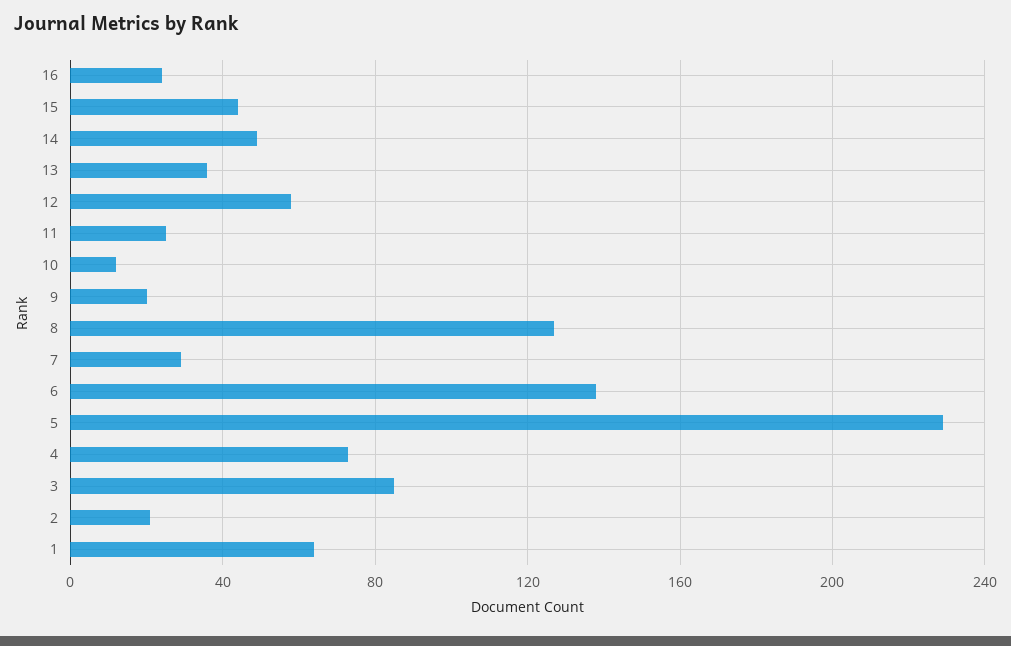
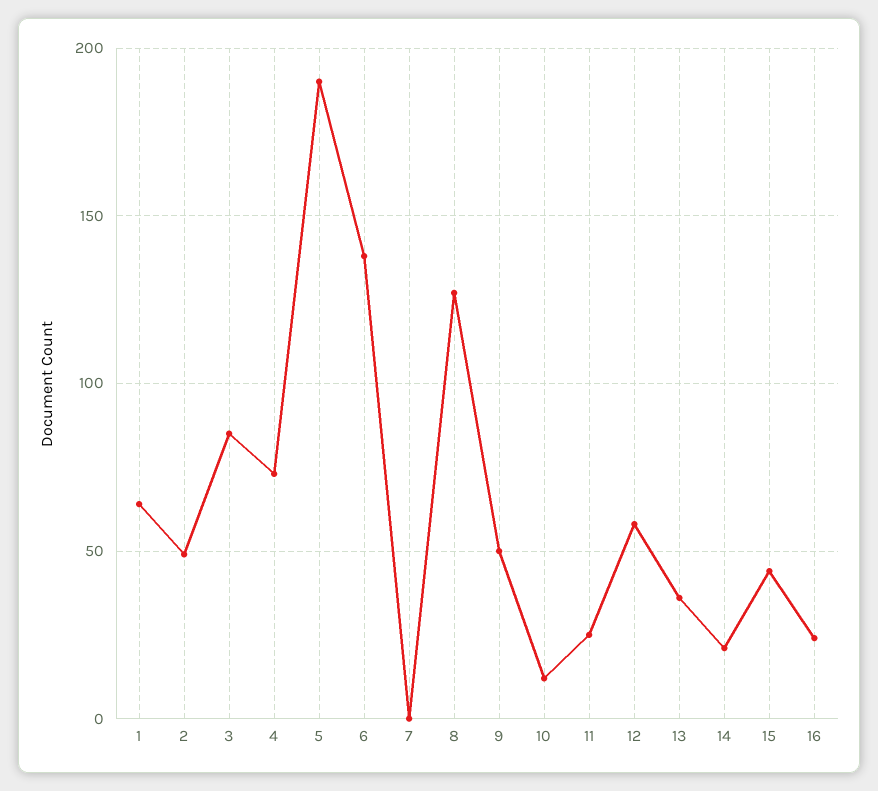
  {
    "16": 25,
    "15": 45,
-   "14": 50,
+   "14": 20,
    "13": 35,
    "12": 60,
    "11": 25,
    "10": 10,
-   "9": 20,
+   "9": 50,
    "8": 125,
-   "7": 30,
+   "7": 0,
    "6": 140,
-   "5": 230,
+   "5": 190,
    "4": 75,
    "3": 85,
-   "2": 20,
+   "2": 50,
    "1": 65
  }

